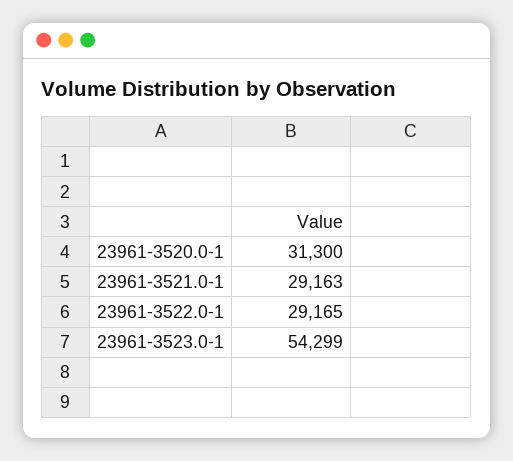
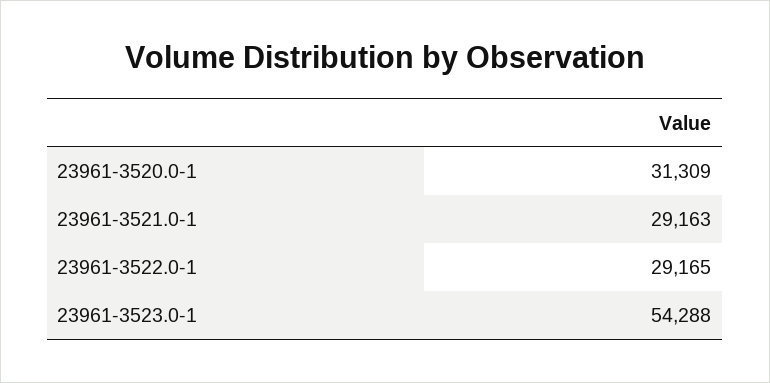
  {
-   "23961-3520.0-1": 31300,
+   "23961-3520.0-1": 31309,
    "23961-3521.0-1": 29163,
    "23961-3522.0-1": 29165,
-   "23961-3523.0-1": 54299
+   "23961-3523.0-1": 54288
  }

